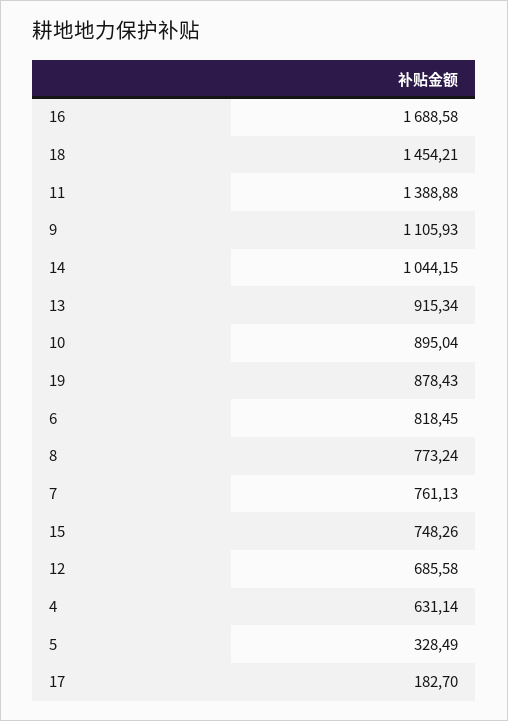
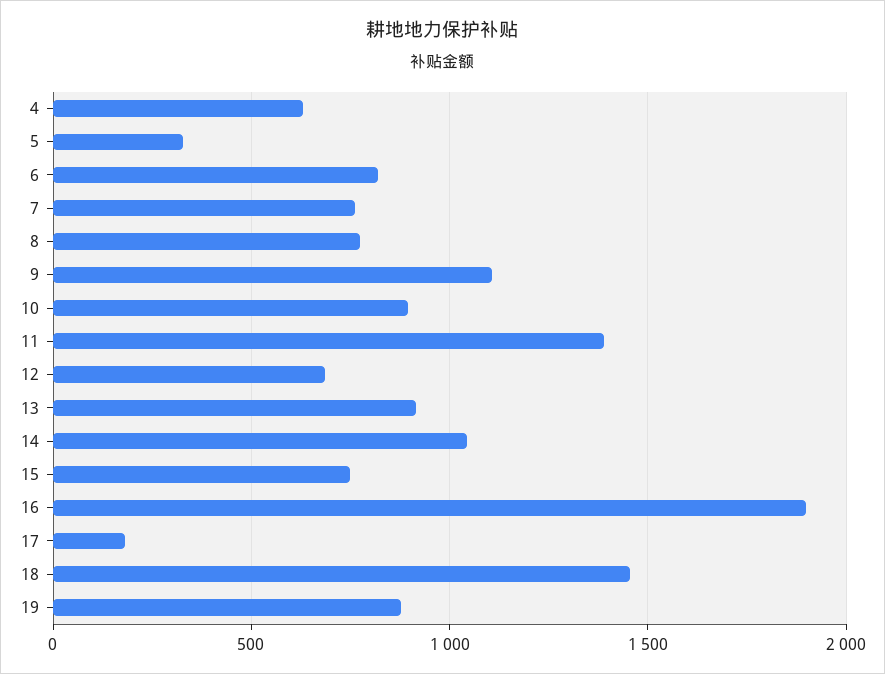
  {
-   "16": 1688.58,
+   "16": 1900,
    "18": 1454.21,
    "11": 1388.88,
    "9": 1105.93,
    "14": 1044.15,
    "13": 915.34,
    "10": 895.04,
    "19": 878.43,
    "6": 818.45,
    "8": 773.24,
    "7": 761.13,
    "15": 748.26,
    "12": 685.58,
    "4": 631.14,
    "5": 328.49,
    "17": 182.7
  }

